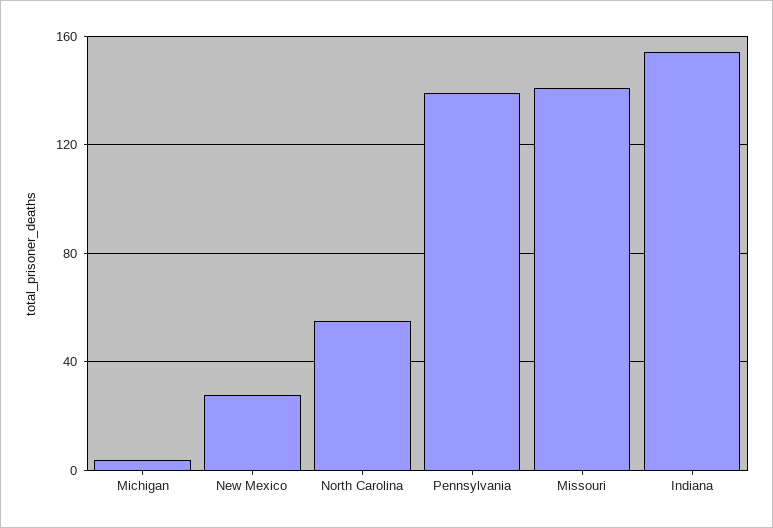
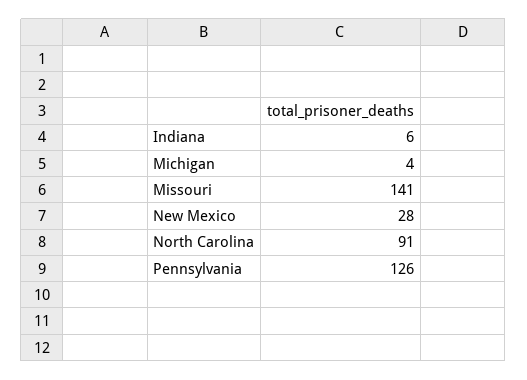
  {
    "Michigan": 4,
    "New Mexico": 28,
-   "North Carolina": 55,
+   "North Carolina": 91,
-   "Pennsylvania": 140,
+   "Pennsylvania": 126,
    "Missouri": 141,
-   "Indiana": 155
+   "Indiana": 6
  }

